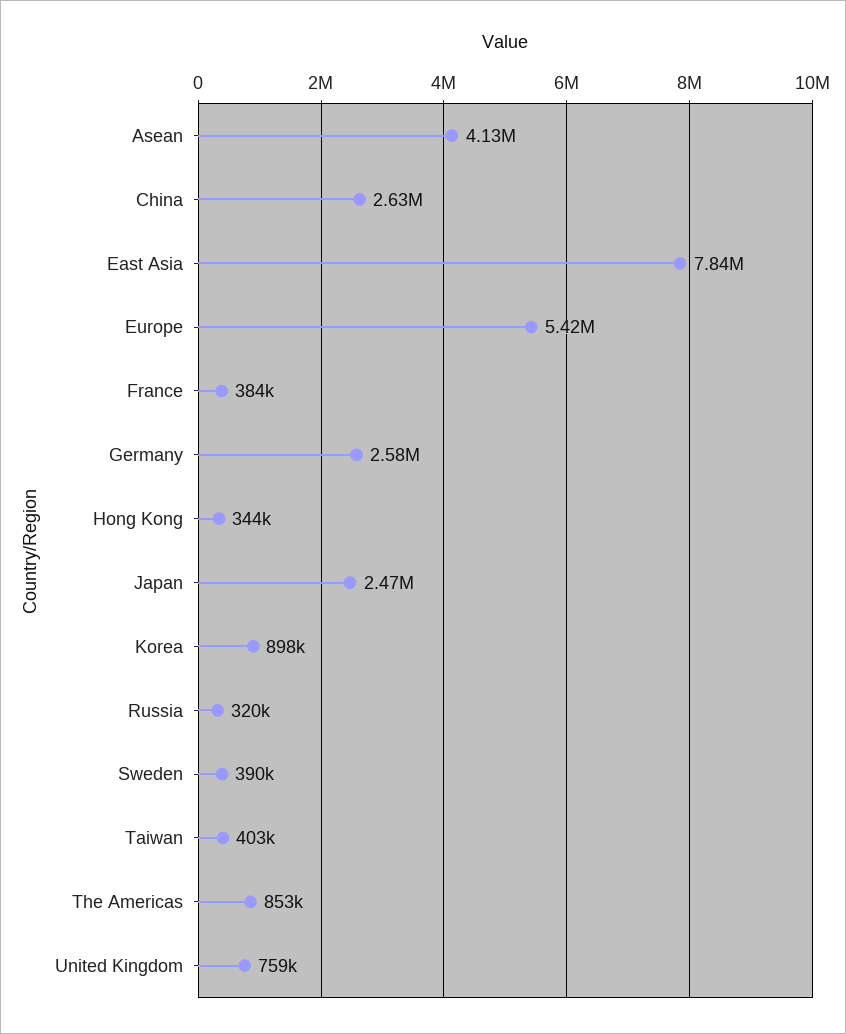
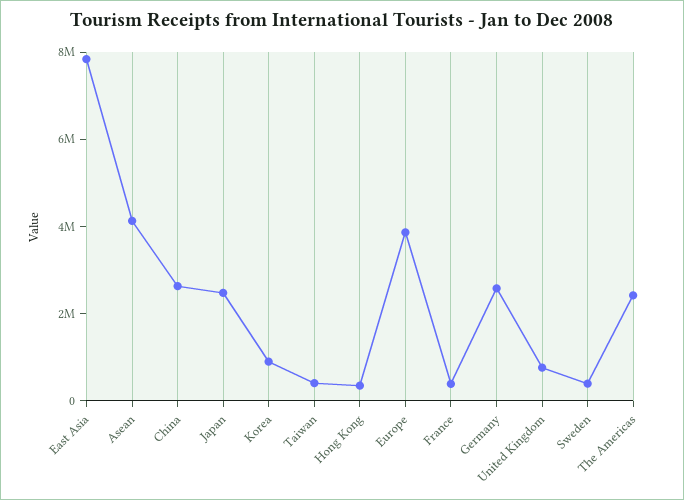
  {
    "Asean": 4130000,
    "China": 2630000,
    "East Asia": 7840000,
-   "Europe": 5420000,
+   "Europe": 4000000,
    "France": 384000,
    "Germany": 2580000,
    "Hong Kong": 344000,
    "Japan": 2470000,
    "Korea": 898000,
-   "Russia": 320000,
    "Sweden": 390000,
    "Taiwan": 403000,
-   "The Americas": 853000,
+   "The Americas": 2500000,
    "United Kingdom": 759000
  }

